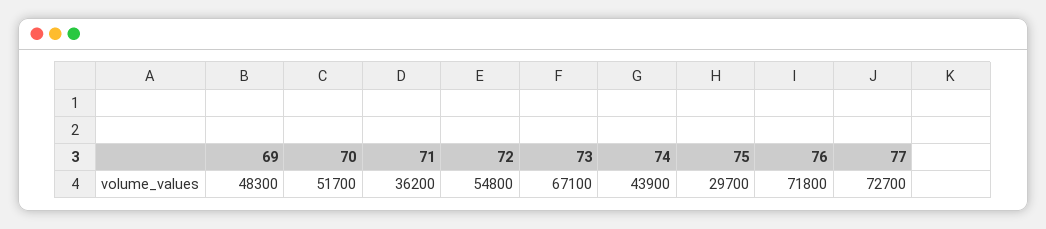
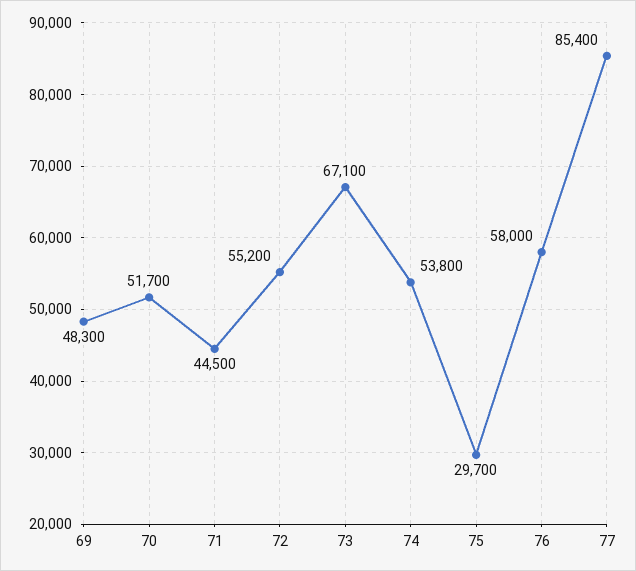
  {
    "69": 48300,
    "70": 51700,
-   "71": 36200,
+   "71": 44500,
-   "72": 54800,
+   "72": 55200,
    "73": 67100,
-   "74": 43900,
+   "74": 53800,
    "75": 29700,
-   "76": 71800,
+   "76": 58000,
-   "77": 72700
+   "77": 85400
  }

